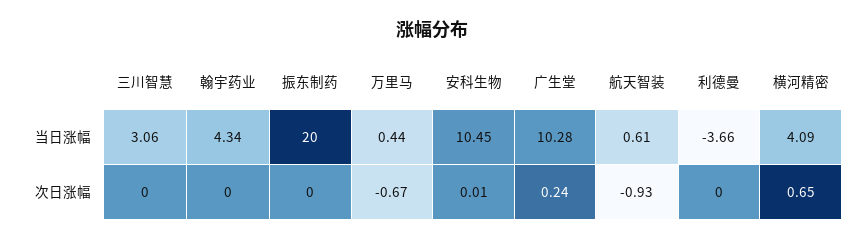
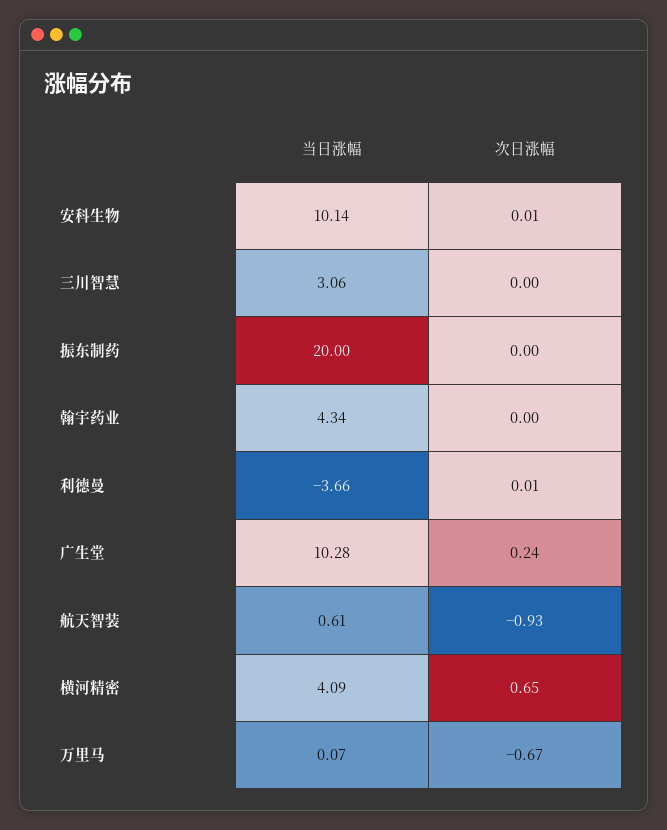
  {
    "三川智慧": {
      "当日涨幅": 3.06,
      "次日涨幅": 0
    },
    "翰宇药业": {
      "当日涨幅": 4.34,
      "次日涨幅": 0
    },
    "振东制药": {
      "当日涨幅": 20,
      "次日涨幅": 0
    },
    "万里马": {
-     "当日涨幅": 0.44,
+     "当日涨幅": 0.07,
      "次日涨幅": -0.67
    },
    "安科生物": {
-     "当日涨幅": 10.45,
+     "当日涨幅": 10.14,
      "次日涨幅": 0.01
    },
    "广生堂": {
      "当日涨幅": 10.28,
      "次日涨幅": 0.24
    },
    "航天智装": {
      "当日涨幅": 0.61,
      "次日涨幅": -0.93
    },
    "利德曼": {
      "当日涨幅": -3.66,
-     "次日涨幅": 0
+     "次日涨幅": 0.01
    },
    "横河精密": {
      "当日涨幅": 4.09,
      "次日涨幅": 0.65
    }
  }

